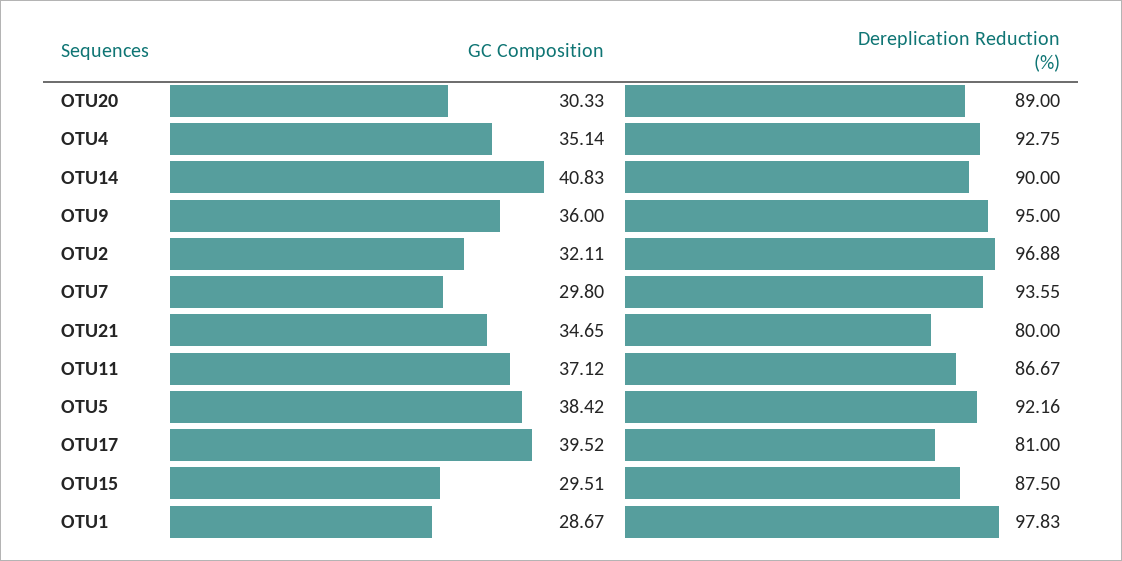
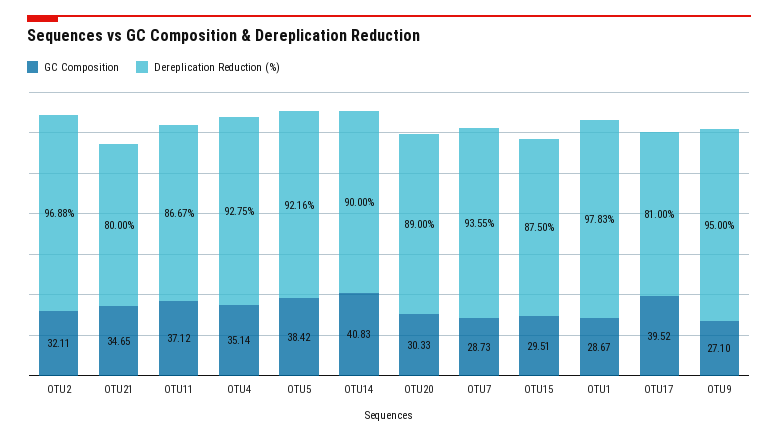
  {
    "GC Composition": {
      "OTU20": 30.33,
      "OTU4": 35.14,
      "OTU14": 40.83,
-     "OTU9": 36,
+     "OTU9": 27.1,
      "OTU2": 32.11,
-     "OTU7": 29.8,
+     "OTU7": 28.73,
      "OTU21": 34.65,
      "OTU11": 37.12,
      "OTU5": 38.42,
      "OTU17": 39.52,
      "OTU15": 29.51,
      "OTU1": 28.67
    },
    "Dereplication Reduction (%)": {
      "OTU20": 89,
      "OTU4": 92.75,
      "OTU14": 90,
      "OTU9": 95,
      "OTU2": 96.88,
      "OTU7": 93.55,
      "OTU21": 80,
      "OTU11": 86.67,
      "OTU5": 92.16,
      "OTU17": 81,
      "OTU15": 87.5,
      "OTU1": 97.83
    }
  }

